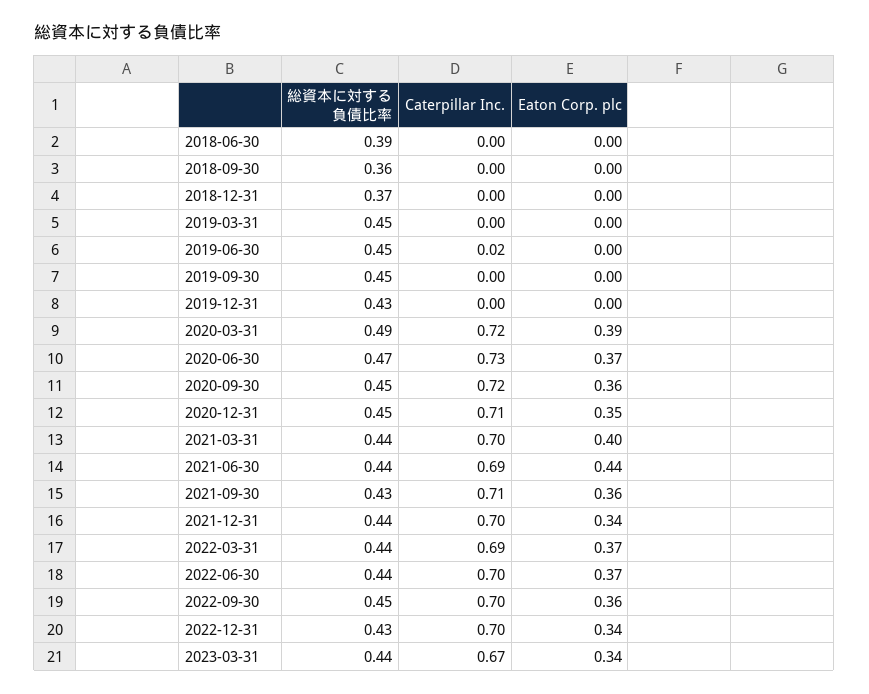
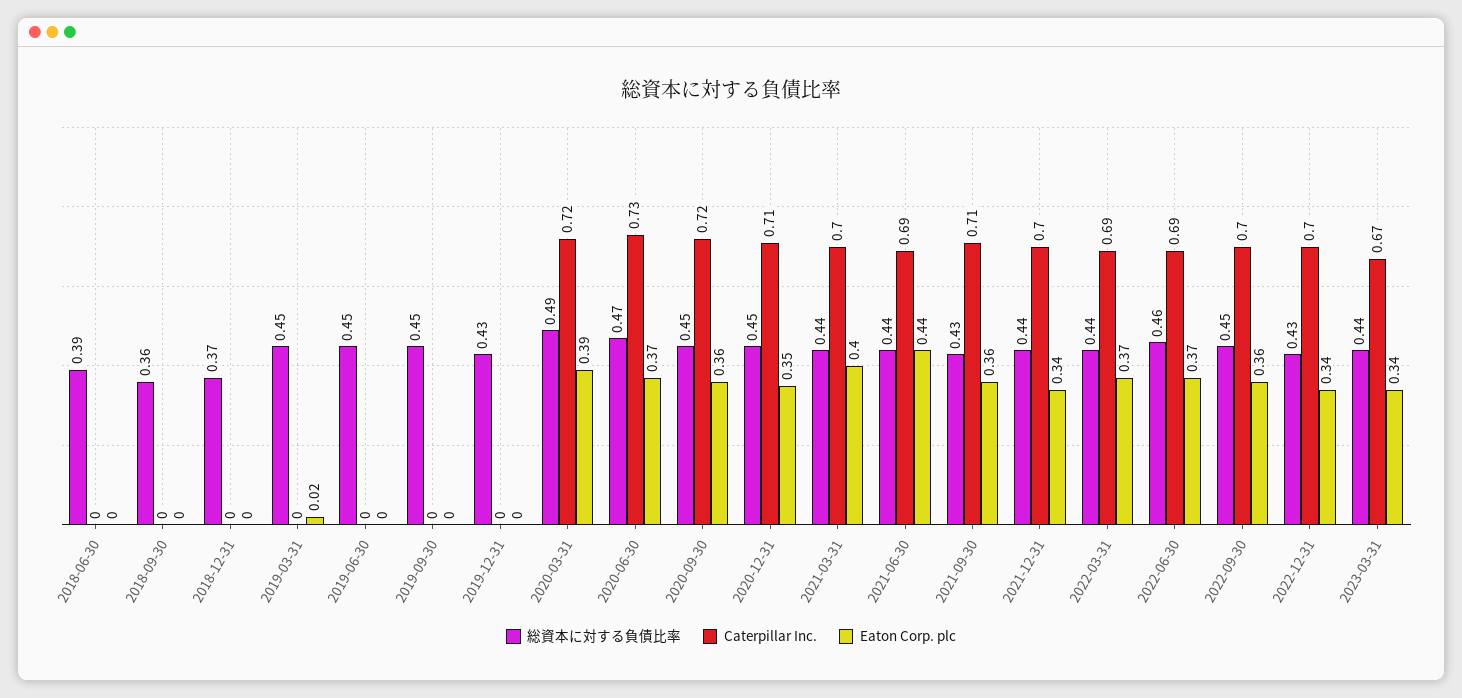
  {
    "総資本に対する負債比率": {
      "2018-06-30": 0.39,
      "2018-09-30": 0.36,
      "2018-12-31": 0.37,
      "2019-03-31": 0.45,
      "2019-06-30": 0.45,
      "2019-09-30": 0.45,
      "2019-12-31": 0.43,
      "2020-03-31": 0.49,
      "2020-06-30": 0.47,
      "2020-09-30": 0.45,
      "2020-12-31": 0.45,
      "2021-03-31": 0.44,
      "2021-06-30": 0.44,
      "2021-09-30": 0.43,
      "2021-12-31": 0.44,
      "2022-03-31": 0.44,
-     "2022-06-30": 0.44,
+     "2022-06-30": 0.46,
      "2022-09-30": 0.45,
      "2022-12-31": 0.43,
      "2023-03-31": 0.44
    },
    "Caterpillar Inc.": {
      "2018-06-30": 0,
      "2018-09-30": 0,
      "2018-12-31": 0,
      "2019-03-31": 0,
-     "2019-06-30": 0.02,
+     "2019-06-30": 0,
      "2019-09-30": 0,
      "2019-12-31": 0,
      "2020-03-31": 0.72,
      "2020-06-30": 0.73,
      "2020-09-30": 0.72,
      "2020-12-31": 0.71,
      "2021-03-31": 0.7,
      "2021-06-30": 0.69,
      "2021-09-30": 0.71,
      "2021-12-31": 0.7,
      "2022-03-31": 0.69,
-     "2022-06-30": 0.7,
+     "2022-06-30": 0.69,
      "2022-09-30": 0.7,
      "2022-12-31": 0.7,
      "2023-03-31": 0.67
    },
    "Eaton Corp. plc": {
      "2018-06-30": 0,
      "2018-09-30": 0,
      "2018-12-31": 0,
-     "2019-03-31": 0,
+     "2019-03-31": 0.02,
      "2019-06-30": 0,
      "2019-09-30": 0,
      "2019-12-31": 0,
      "2020-03-31": 0.39,
      "2020-06-30": 0.37,
      "2020-09-30": 0.36,
      "2020-12-31": 0.35,
      "2021-03-31": 0.4,
      "2021-06-30": 0.44,
      "2021-09-30": 0.36,
      "2021-12-31": 0.34,
      "2022-03-31": 0.37,
      "2022-06-30": 0.37,
      "2022-09-30": 0.36,
      "2022-12-31": 0.34,
      "2023-03-31": 0.34
    }
  }

